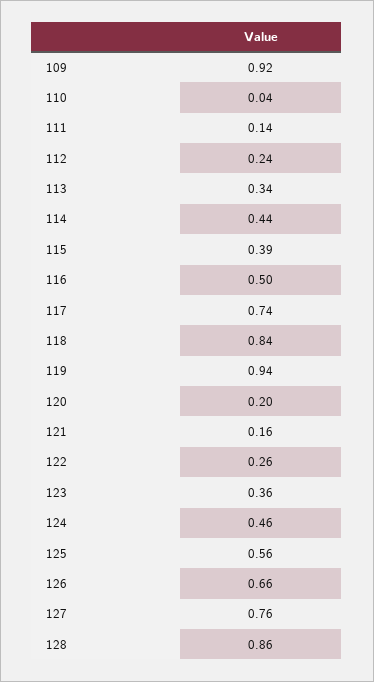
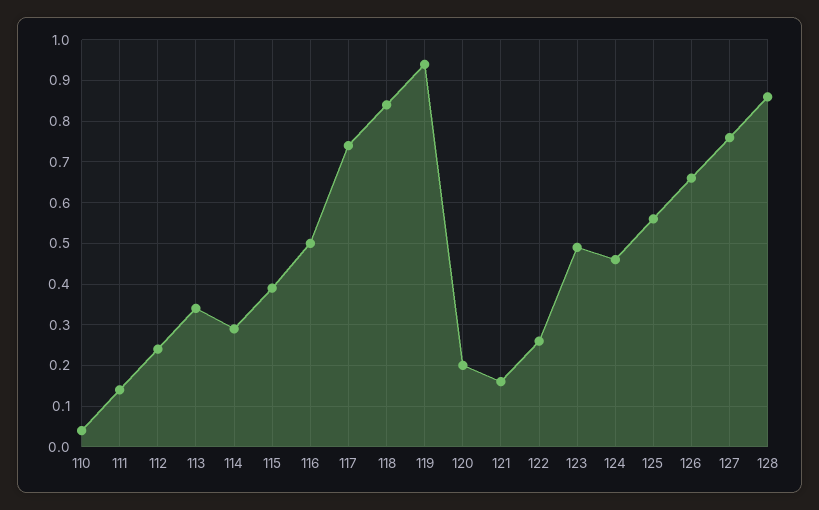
  {
-   "109": 0.92,
    "110": 0.04,
    "111": 0.14,
    "112": 0.24,
    "113": 0.34,
-   "114": 0.44,
+   "114": 0.3,
    "115": 0.39,
    "116": 0.5,
    "117": 0.74,
    "118": 0.84,
    "119": 0.94,
    "120": 0.2,
    "121": 0.16,
    "122": 0.26,
-   "123": 0.36,
+   "123": 0.5,
    "124": 0.46,
    "125": 0.56,
    "126": 0.66,
    "127": 0.76,
    "128": 0.86
  }

